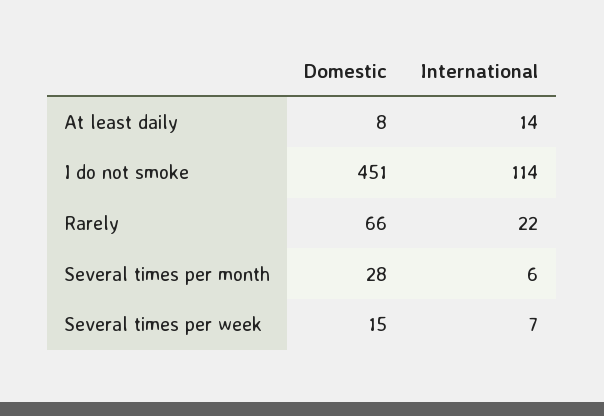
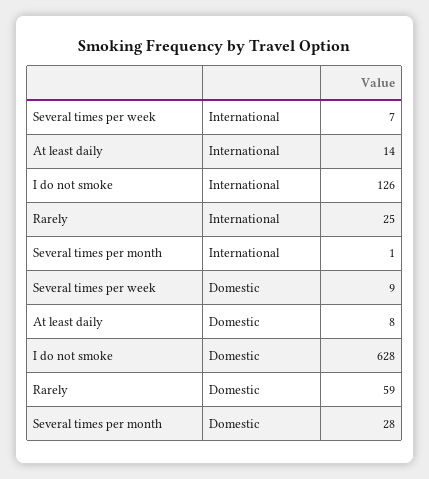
  {
    "Domestic": {
      "At least daily": 8,
-     "I do not smoke": 451,
+     "I do not smoke": 628,
-     "Rarely": 66,
+     "Rarely": 59,
      "Several times per month": 28,
-     "Several times per week": 15
+     "Several times per week": 9
    },
    "International": {
      "At least daily": 14,
-     "I do not smoke": 114,
+     "I do not smoke": 126,
-     "Rarely": 22,
+     "Rarely": 25,
-     "Several times per month": 6,
+     "Several times per month": 1,
      "Several times per week": 7
    }
  }

